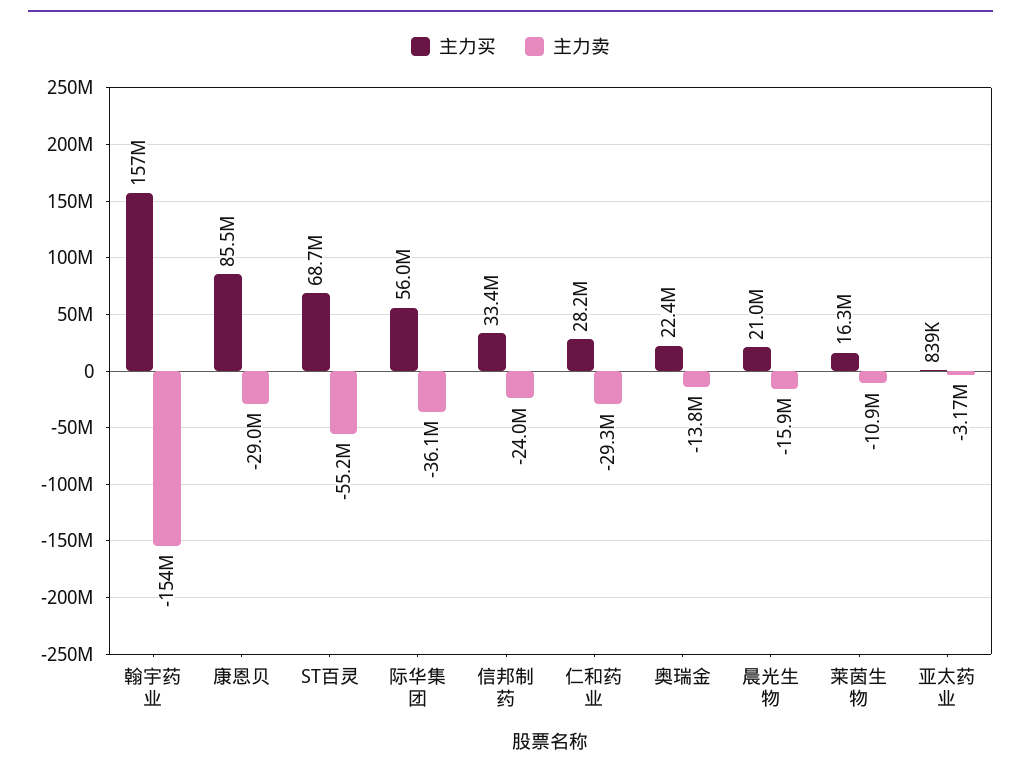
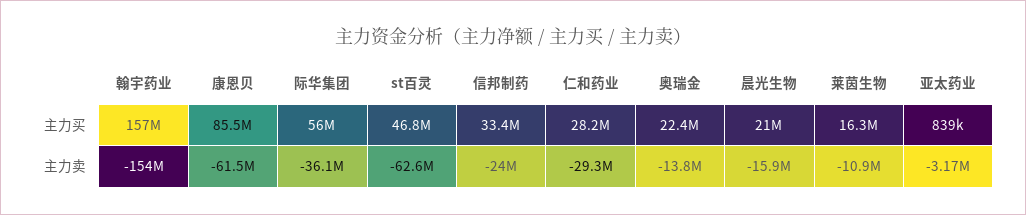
  {
    "主力买": {
      "翰宇药业": 157000000,
      "康恩贝": 85500000,
-     "ST百灵": 68700000,
+     "ST百灵": 46800000,
      "际华集团": 56000000,
      "信邦制药": 33400000,
      "仁和药业": 28200000,
      "奥瑞金": 22400000,
      "晨光生物": 21000000,
      "莱茵生物": 16300000,
      "亚太药业": 839000
    },
    "主力卖": {
      "翰宇药业": -154000000,
-     "康恩贝": -29000000,
+     "康恩贝": -61500000,
-     "ST百灵": -55200000,
+     "ST百灵": -62600000,
      "际华集团": -36100000,
      "信邦制药": -24000000,
      "仁和药业": -29300000,
      "奥瑞金": -13800000,
      "晨光生物": -15900000,
      "莱茵生物": -10900000,
      "亚太药业": -3170000
    }
  }

